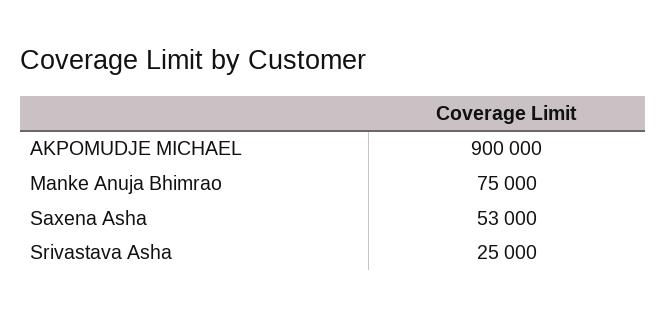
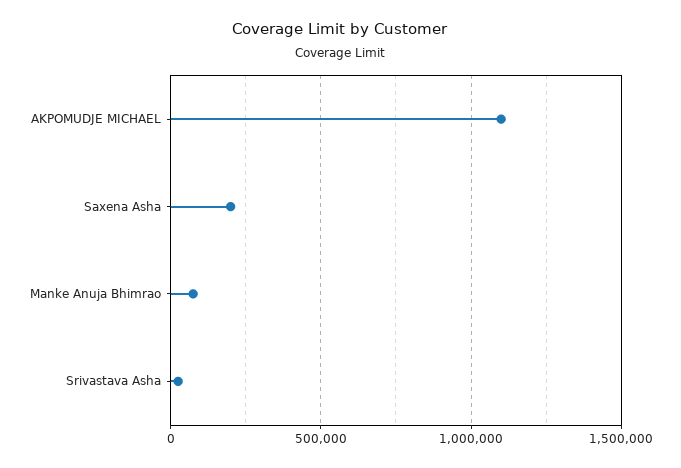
  {
-   "AKPOMUDJE MICHAEL": 900000,
+   "AKPOMUDJE MICHAEL": 1100000,
    "Manke Anuja Bhimrao": 75000,
-   "Saxena Asha": 53000,
+   "Saxena Asha": 200000,
    "Srivastava Asha": 25000
  }

